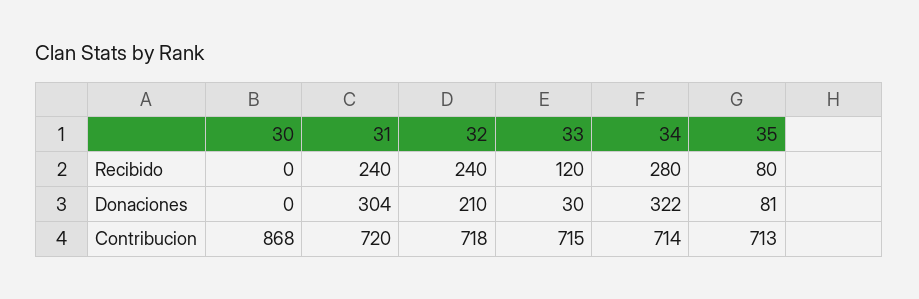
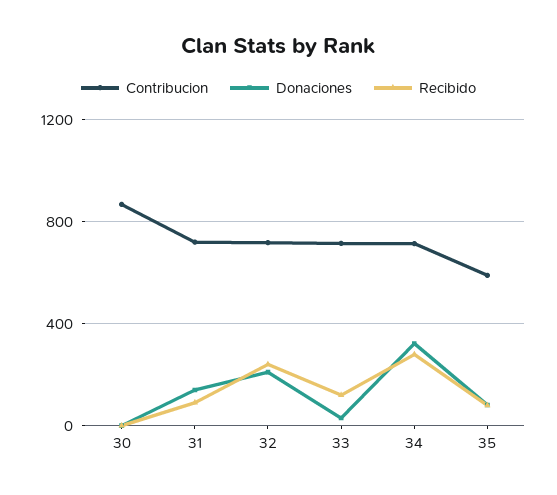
  {
    "Recibido": {
      "30": 0,
-     "31": 240,
+     "31": 100,
      "32": 240,
      "33": 120,
      "34": 280,
      "35": 80
    },
    "Donaciones": {
      "30": 0,
-     "31": 304,
+     "31": 150,
      "32": 210,
      "33": 30,
      "34": 322,
      "35": 81
    },
    "Contribucion": {
      "30": 868,
      "31": 720,
      "32": 718,
      "33": 715,
      "34": 714,
-     "35": 713
+     "35": 600
    }
  }

